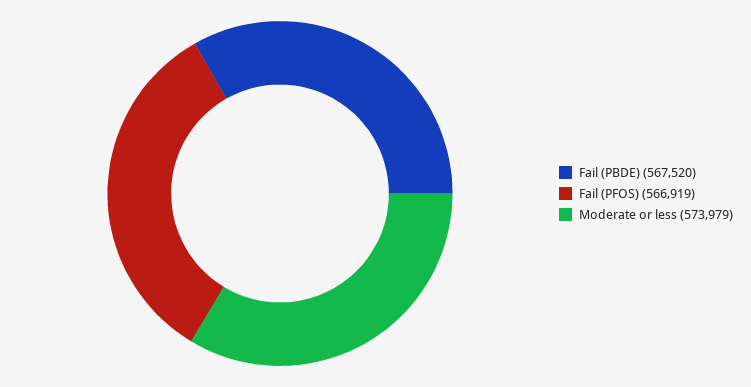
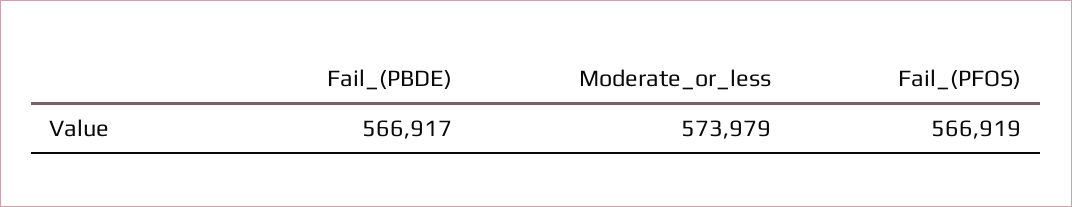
  {
-   "Fail (PBDE)": 567520,
+   "Fail (PBDE)": 566917,
    "Fail (PFOS)": 566919,
    "Moderate or less": 573979
  }

